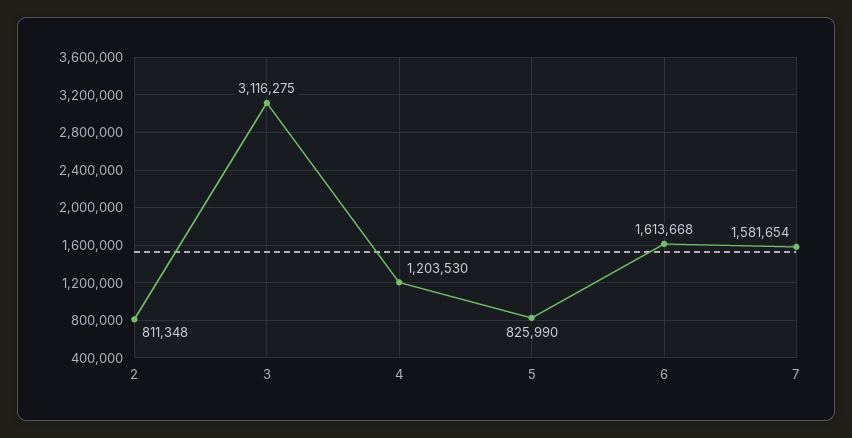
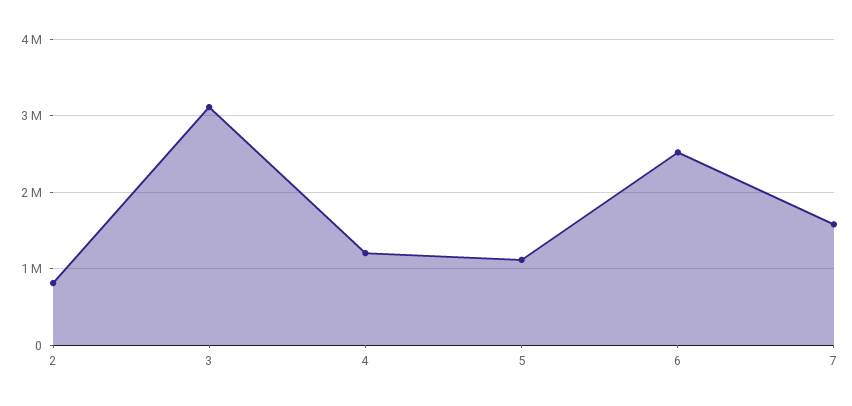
  {
    "2": 811348,
    "3": 3116275,
    "4": 1203530,
-   "5": 825990,
+   "5": 1100000,
-   "6": 1613668,
+   "6": 2500000,
    "7": 1581654
  }

